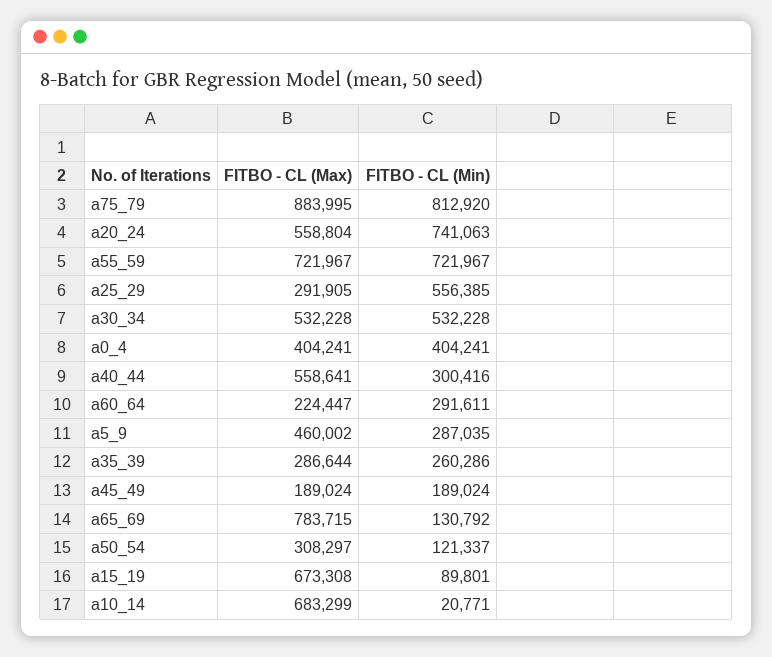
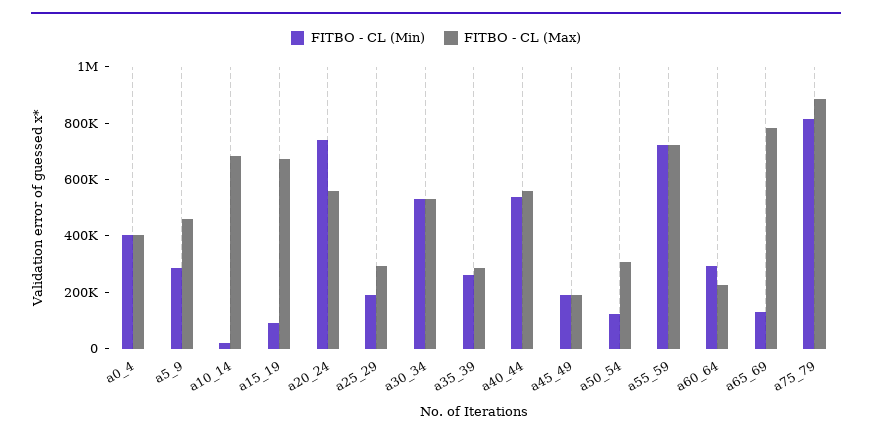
  {
    "FITBO - CL (Max)": {
      "a75_79": 883995,
      "a20_24": 558804,
      "a55_59": 721967,
      "a25_29": 291905,
      "a30_34": 532228,
      "a0_4": 404241,
      "a40_44": 558641,
      "a60_64": 224447,
      "a5_9": 460002,
      "a35_39": 286644,
      "a45_49": 189024,
      "a65_69": 783715,
      "a50_54": 308297,
      "a15_19": 673308,
      "a10_14": 683299
    },
    "FITBO - CL (Min)": {
      "a75_79": 812920,
      "a20_24": 741063,
      "a55_59": 721967,
-     "a25_29": 556385,
+     "a25_29": 200000,
      "a30_34": 532228,
      "a0_4": 404241,
-     "a40_44": 300416,
+     "a40_44": 550000,
      "a60_64": 291611,
      "a5_9": 287035,
      "a35_39": 260286,
      "a45_49": 189024,
      "a65_69": 130792,
      "a50_54": 121337,
      "a15_19": 89801,
      "a10_14": 20771
    }
  }

